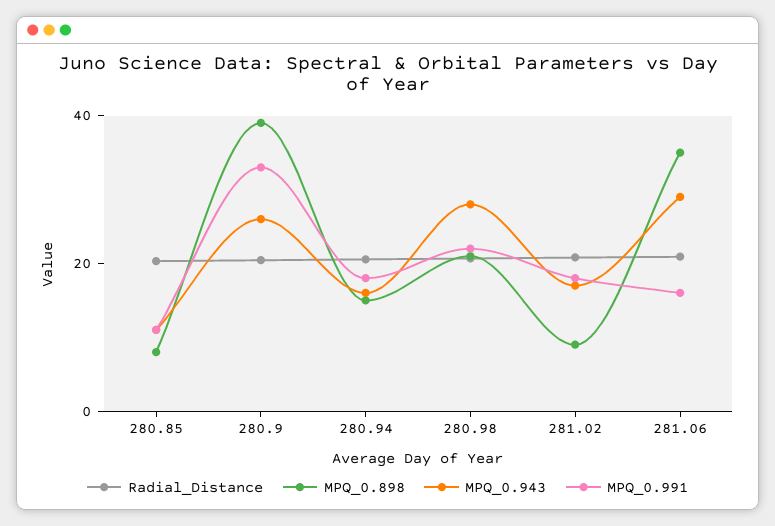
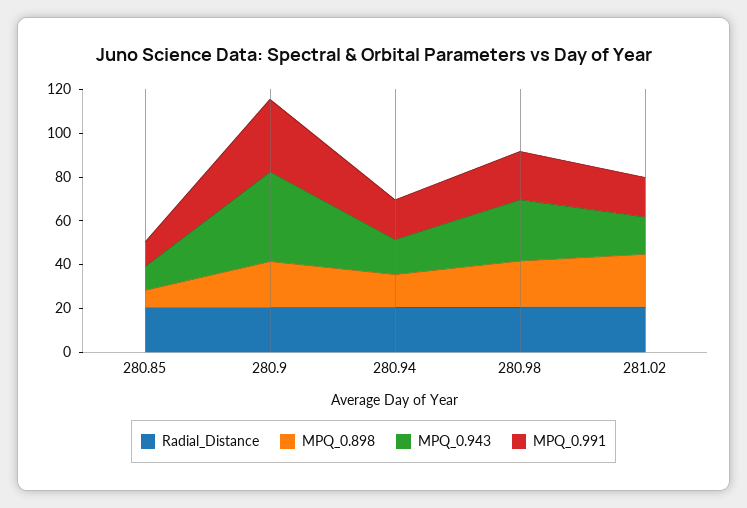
  {
    "Radial_Distance": {
      "280.85": 20,
      "280.9": 20,
      "280.94": 20,
      "280.98": 20,
-     "281.02": 20,
+     "281.02": 20
-     "281.06": 20
    },
    "MPQ_0.898": {
      "280.85": 10,
-     "280.9": 40,
+     "280.9": 20,
      "280.94": 15,
      "280.98": 20,
-     "281.02": 10,
+     "281.02": 25
-     "281.06": 35
    },
    "MPQ_0.943": {
      "280.85": 10,
-     "280.9": 25,
+     "280.9": 40,
      "280.94": 15,
      "280.98": 30,
-     "281.02": 15,
+     "281.02": 15
-     "281.06": 30
    },
    "MPQ_0.991": {
      "280.85": 10,
      "280.9": 35,
      "280.94": 20,
      "280.98": 20,
-     "281.02": 20,
+     "281.02": 20
-     "281.06": 15
    }
  }

